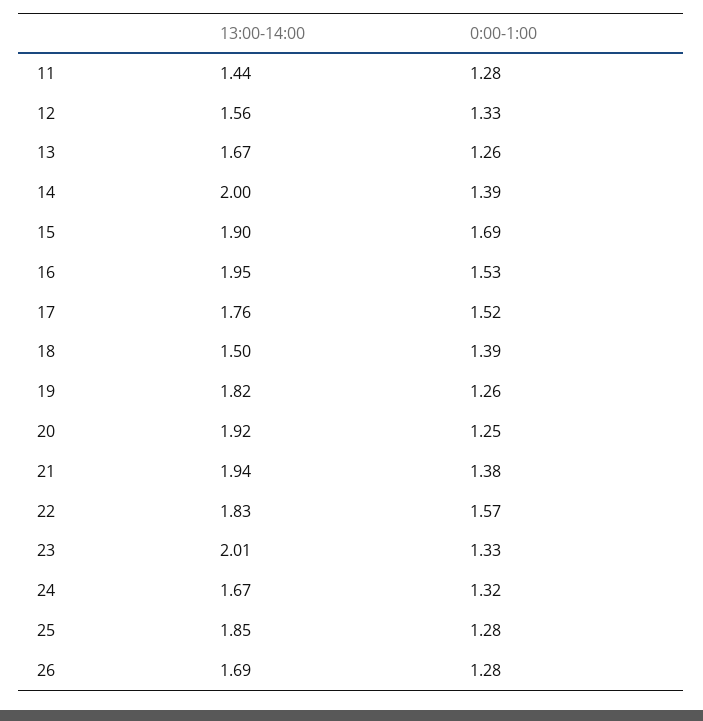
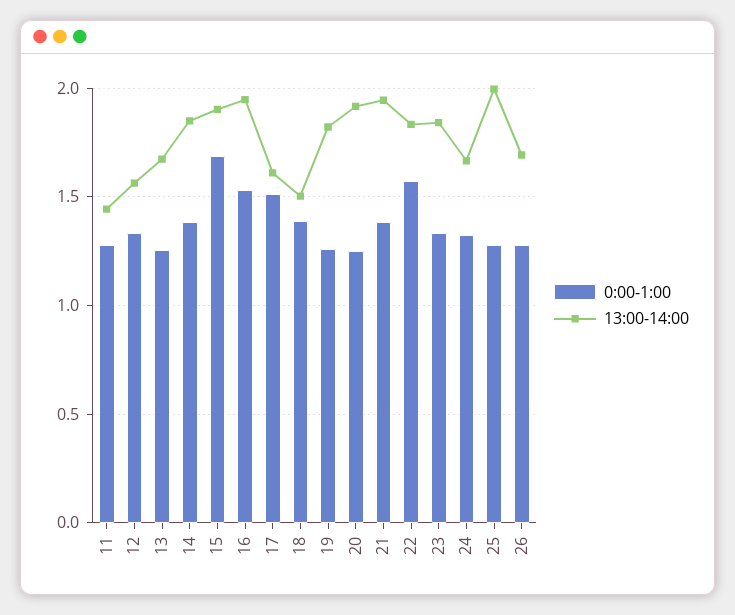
  {
    "13:00-14:00": {
      "11": 1.44,
      "12": 1.56,
      "13": 1.67,
-     "14": 2,
+     "14": 1.85,
      "15": 1.9,
      "16": 1.95,
-     "17": 1.76,
+     "17": 1.6,
      "18": 1.5,
      "19": 1.82,
      "20": 1.92,
      "21": 1.94,
      "22": 1.83,
-     "23": 2.01,
+     "23": 1.85,
      "24": 1.67,
-     "25": 1.85,
+     "25": 2,
      "26": 1.69
    },
    "0:00-1:00": {
      "11": 1.28,
      "12": 1.33,
      "13": 1.26,
      "14": 1.39,
      "15": 1.69,
      "16": 1.53,
      "17": 1.52,
      "18": 1.39,
      "19": 1.26,
      "20": 1.25,
      "21": 1.38,
      "22": 1.57,
      "23": 1.33,
      "24": 1.32,
      "25": 1.28,
      "26": 1.28
    }
  }

